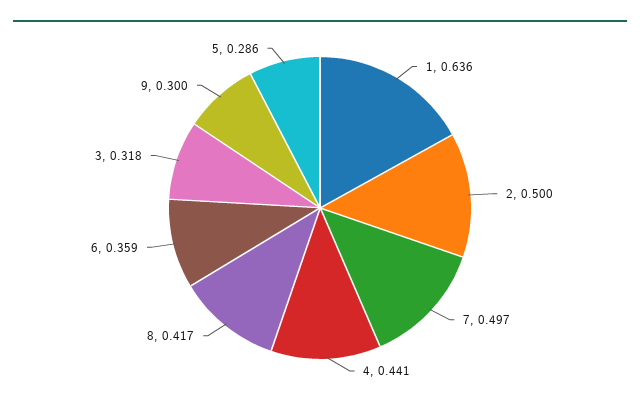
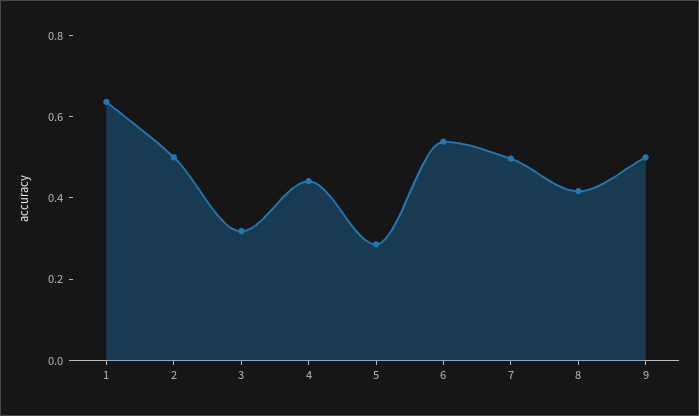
  {
    "1": 0.636,
    "2": 0.5,
    "7": 0.497,
    "4": 0.441,
    "8": 0.417,
-   "6": 0.359,
+   "6": 0.55,
    "3": 0.318,
-   "9": 0.3,
+   "9": 0.5,
    "5": 0.286
  }

